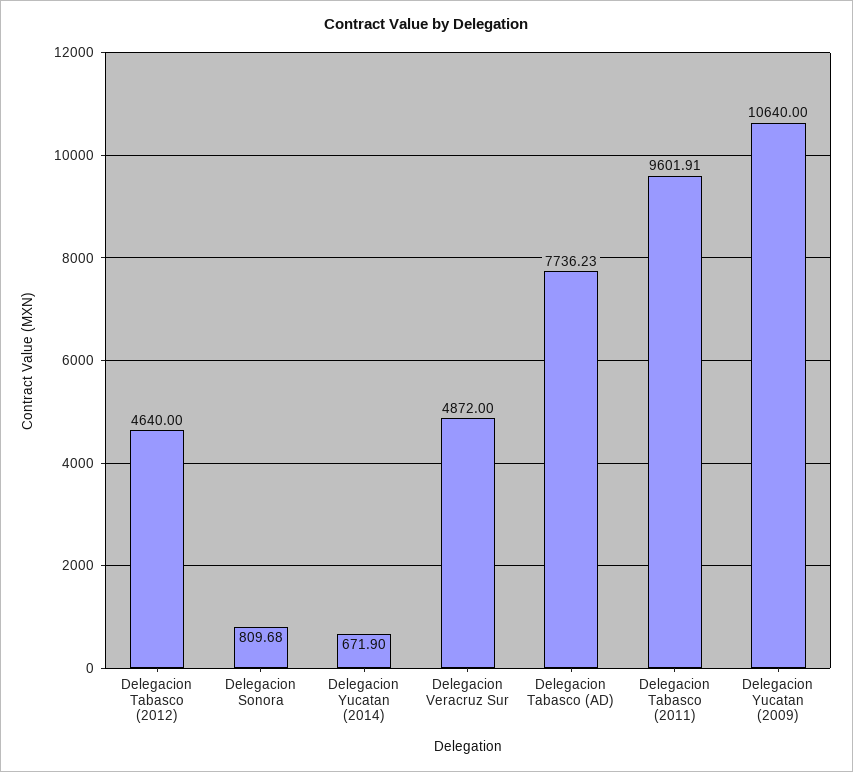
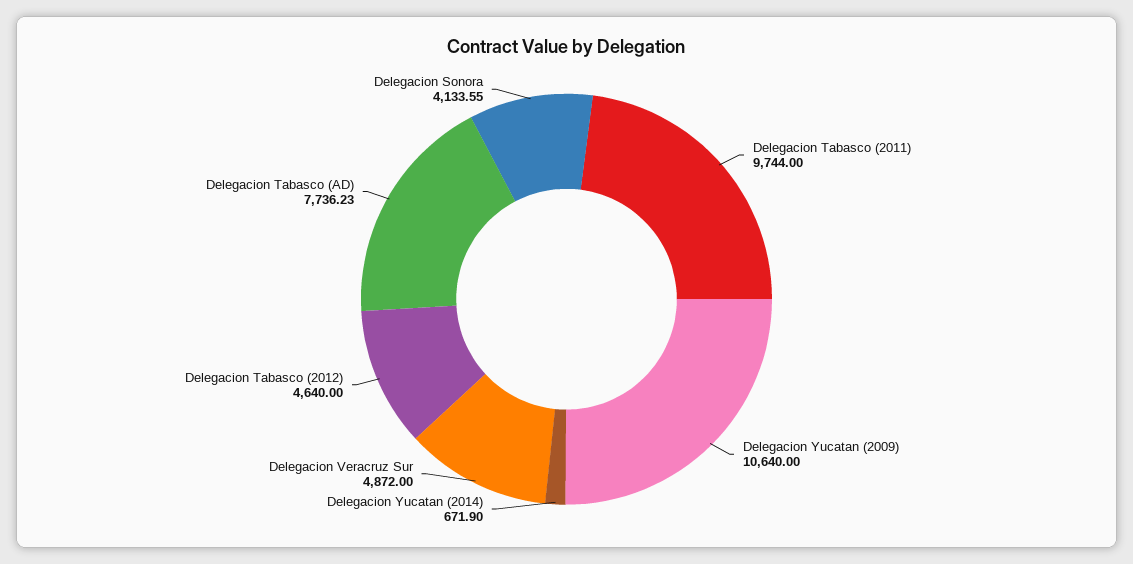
  {
    "Delegacion Tabasco (2012)": 4640,
-   "Delegacion Sonora": 809.68,
+   "Delegacion Sonora": 4133.55,
    "Delegacion Yucatan (2014)": 671.9,
    "Delegacion Veracruz Sur": 4872,
    "Delegacion Tabasco (AD)": 7736.23,
-   "Delegacion Tabasco (2011)": 9601.91,
+   "Delegacion Tabasco (2011)": 9744,
    "Delegacion Yucatan (2009)": 10640
  }

